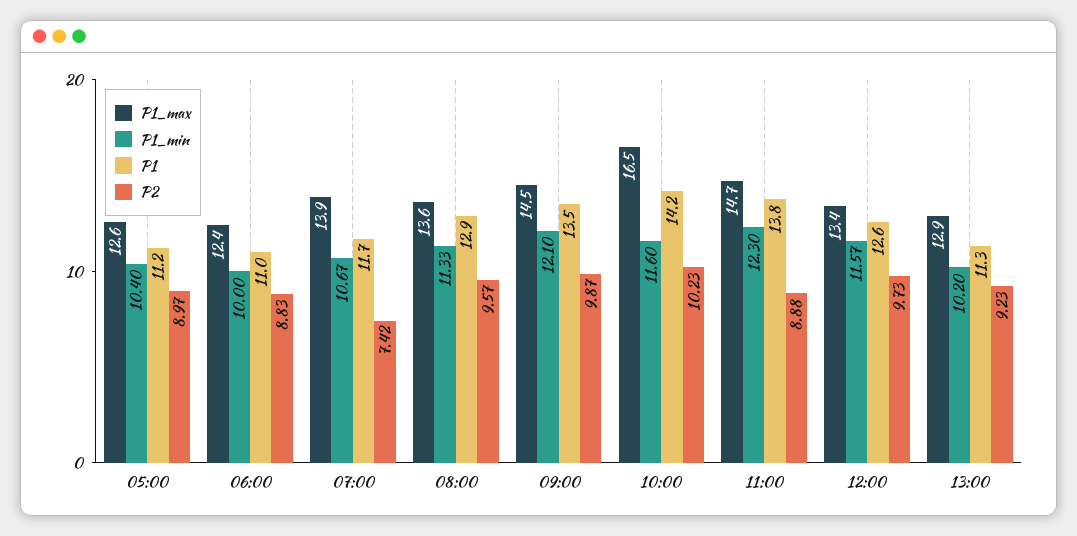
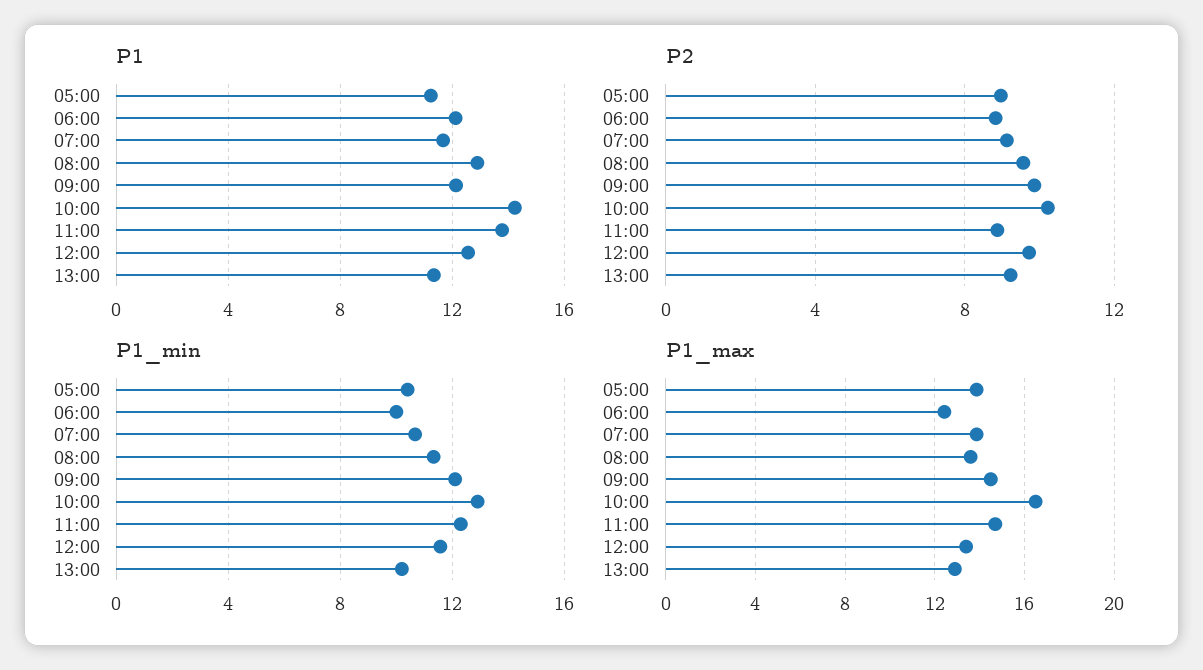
  {
    "P1_max": {
-     "05:00": 12.6,
+     "05:00": 14,
      "06:00": 12.4,
      "07:00": 13.9,
      "08:00": 13.6,
      "09:00": 14.5,
      "10:00": 16.5,
      "11:00": 14.7,
      "12:00": 13.4,
      "13:00": 12.9
    },
    "P1_min": {
      "05:00": 10.4,
      "06:00": 10,
      "07:00": 10.67,
      "08:00": 11.33,
      "09:00": 12.1,
-     "10:00": 11.6,
+     "10:00": 13,
      "11:00": 12.3,
      "12:00": 11.57,
      "13:00": 10.2
    },
    "P1": {
      "05:00": 11.2,
-     "06:00": 11,
+     "06:00": 12,
      "07:00": 11.7,
      "08:00": 12.9,
-     "09:00": 13.5,
+     "09:00": 12,
      "10:00": 14.2,
      "11:00": 13.8,
      "12:00": 12.6,
      "13:00": 11.3
    },
    "P2": {
      "05:00": 8.97,
      "06:00": 8.83,
-     "07:00": 7.42,
+     "07:00": 9,
      "08:00": 9.57,
      "09:00": 9.87,
      "10:00": 10.23,
      "11:00": 8.88,
      "12:00": 9.73,
      "13:00": 9.23
    }
  }

